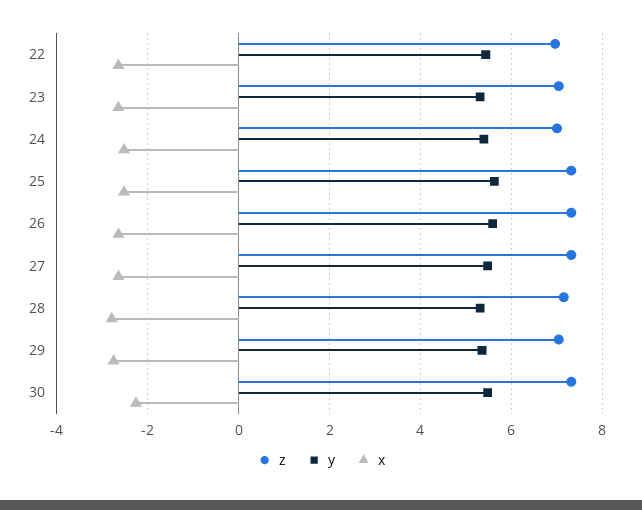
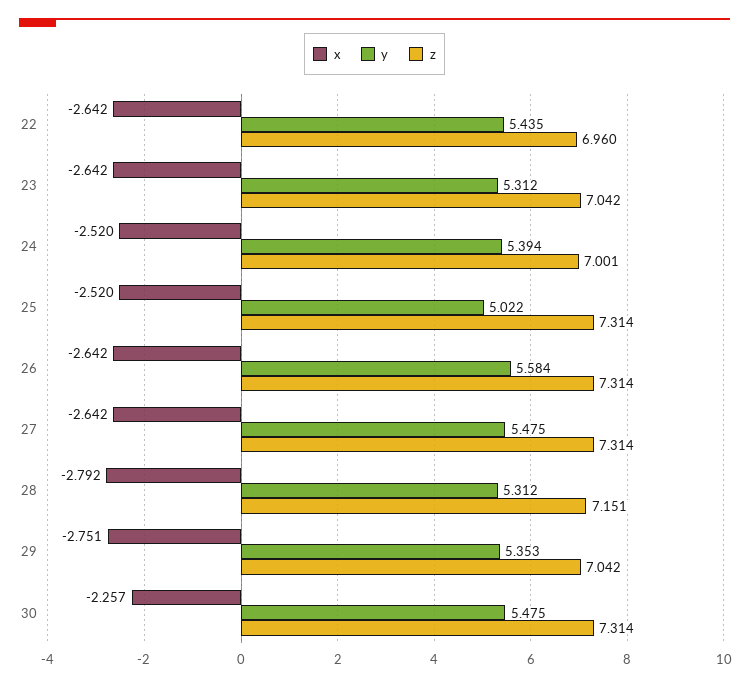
  {
    "z": {
      "22": 6.96,
      "23": 7.042,
      "24": 7.001,
      "25": 7.314,
      "26": 7.314,
      "27": 7.314,
      "28": 7.151,
      "29": 7.042,
      "30": 7.314
    },
    "y": {
      "22": 5.435,
      "23": 5.312,
      "24": 5.394,
-     "25": 5.6,
+     "25": 5.022,
      "26": 5.584,
      "27": 5.475,
      "28": 5.312,
      "29": 5.353,
      "30": 5.475
    },
    "x": {
      "22": -2.642,
      "23": -2.642,
      "24": -2.52,
      "25": -2.52,
      "26": -2.642,
      "27": -2.642,
      "28": -2.792,
      "29": -2.751,
      "30": -2.257
    }
  }

